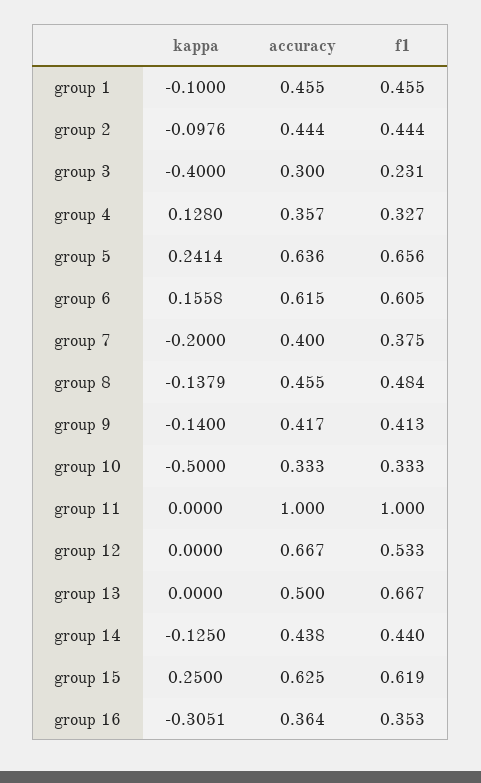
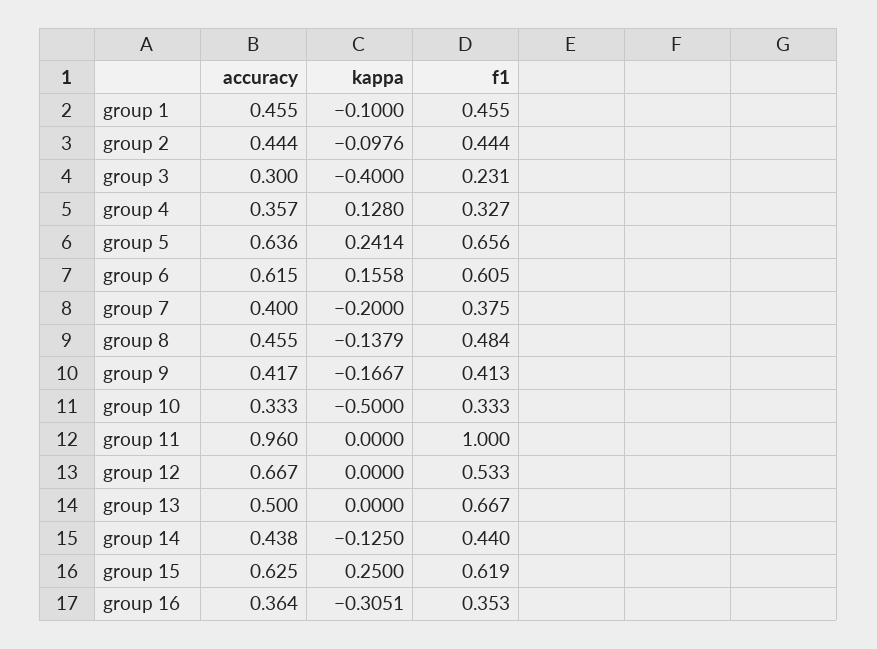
  {
    "kappa": {
      "group 1": -0.1,
      "group 2": -0.0976,
      "group 3": -0.4,
      "group 4": 0.128,
      "group 5": 0.2414,
      "group 6": 0.1558,
      "group 7": -0.2,
      "group 8": -0.1379,
-     "group 9": -0.14,
+     "group 9": -0.1667,
      "group 10": -0.5,
      "group 11": 0,
      "group 12": 0,
      "group 13": 0,
      "group 14": -0.125,
      "group 15": 0.25,
      "group 16": -0.3051
    },
    "accuracy": {
      "group 1": 0.455,
      "group 2": 0.444,
      "group 3": 0.3,
      "group 4": 0.357,
      "group 5": 0.636,
      "group 6": 0.615,
      "group 7": 0.4,
      "group 8": 0.455,
      "group 9": 0.417,
      "group 10": 0.333,
-     "group 11": 1,
+     "group 11": 0.96,
      "group 12": 0.667,
      "group 13": 0.5,
      "group 14": 0.438,
      "group 15": 0.625,
      "group 16": 0.364
    },
    "f1": {
      "group 1": 0.455,
      "group 2": 0.444,
      "group 3": 0.231,
      "group 4": 0.327,
      "group 5": 0.656,
      "group 6": 0.605,
      "group 7": 0.375,
      "group 8": 0.484,
      "group 9": 0.413,
      "group 10": 0.333,
      "group 11": 1,
      "group 12": 0.533,
      "group 13": 0.667,
      "group 14": 0.44,
      "group 15": 0.619,
      "group 16": 0.353
    }
  }

